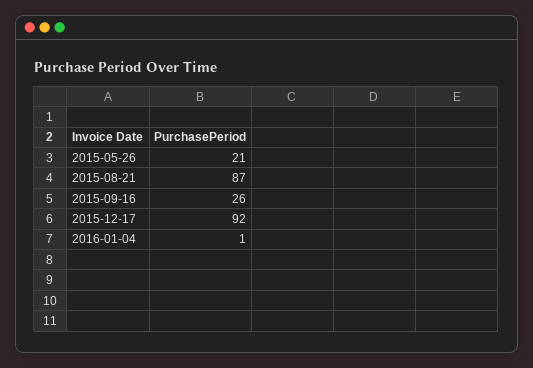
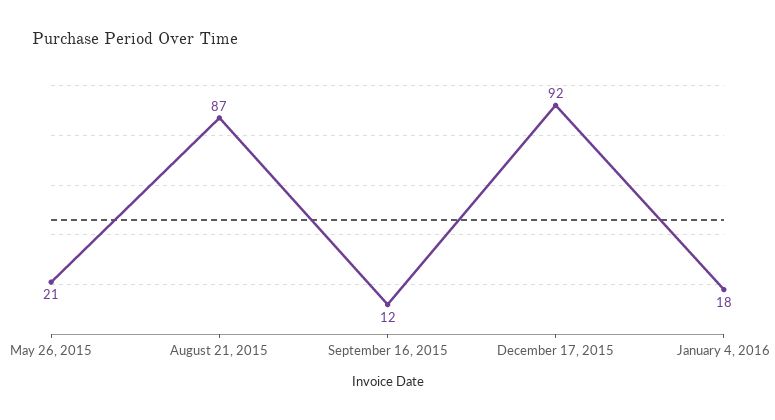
  {
    "2015-05-26": 21,
    "2015-08-21": 87,
-   "2015-09-16": 26,
+   "2015-09-16": 12,
    "2015-12-17": 92,
-   "2016-01-04": 1
+   "2016-01-04": 18
  }

